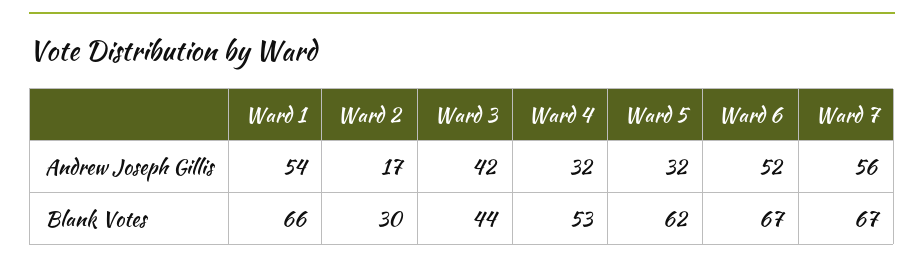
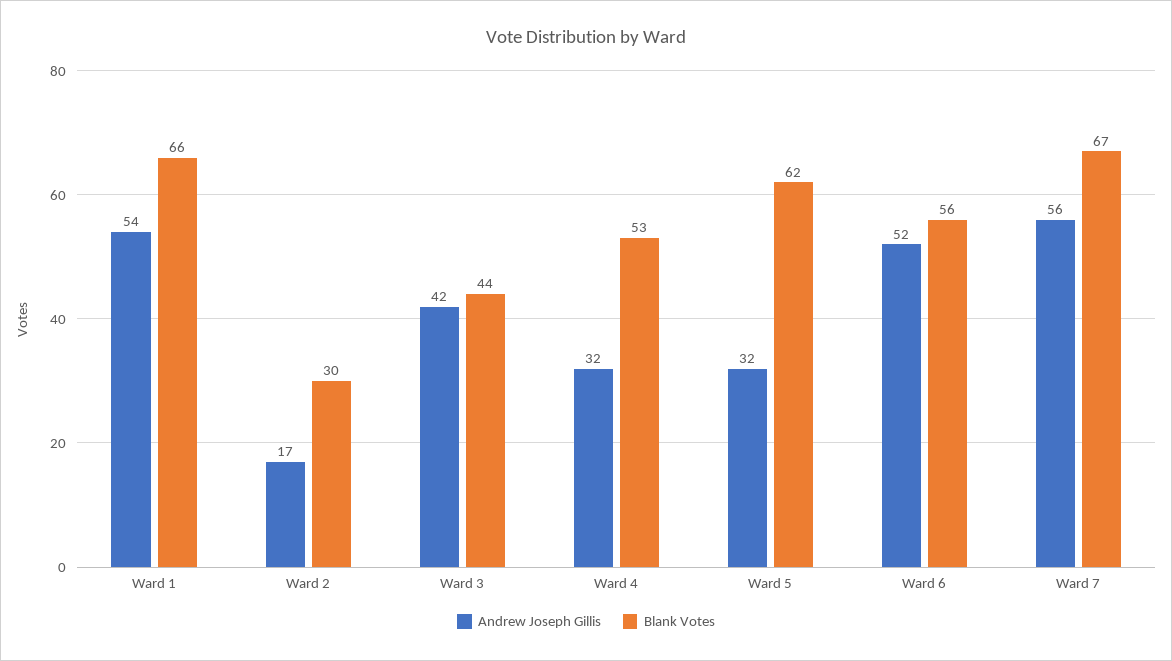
  {
    "Andrew Joseph Gillis": {
      "Ward 1": 54,
      "Ward 2": 17,
      "Ward 3": 42,
      "Ward 4": 32,
      "Ward 5": 32,
      "Ward 6": 52,
      "Ward 7": 56
    },
    "Blank Votes": {
      "Ward 1": 66,
      "Ward 2": 30,
      "Ward 3": 44,
      "Ward 4": 53,
      "Ward 5": 62,
-     "Ward 6": 67,
+     "Ward 6": 56,
      "Ward 7": 67
    }
  }

